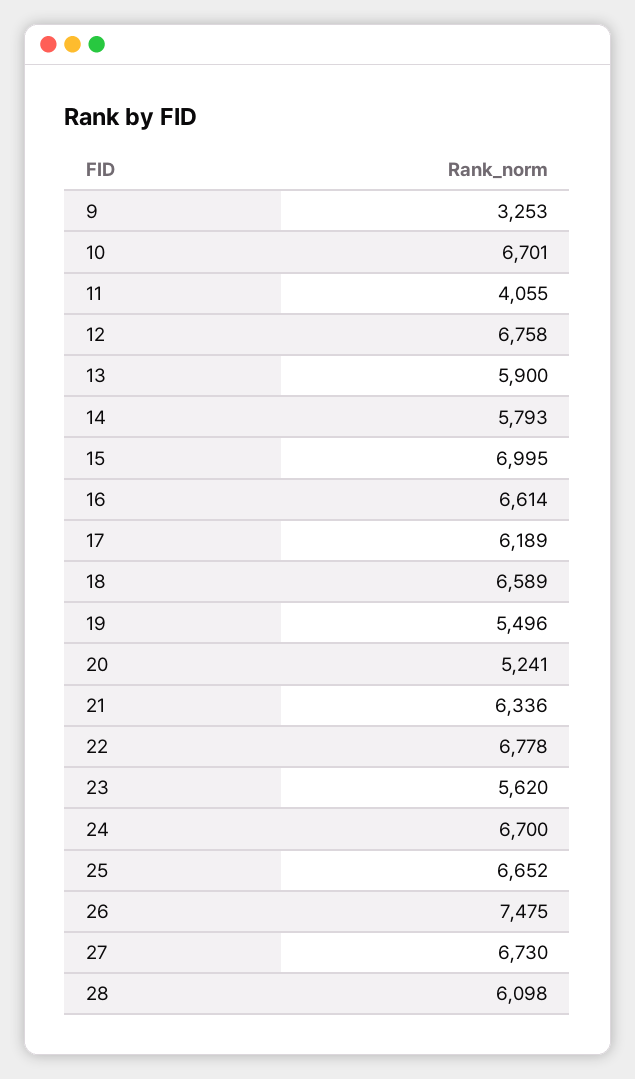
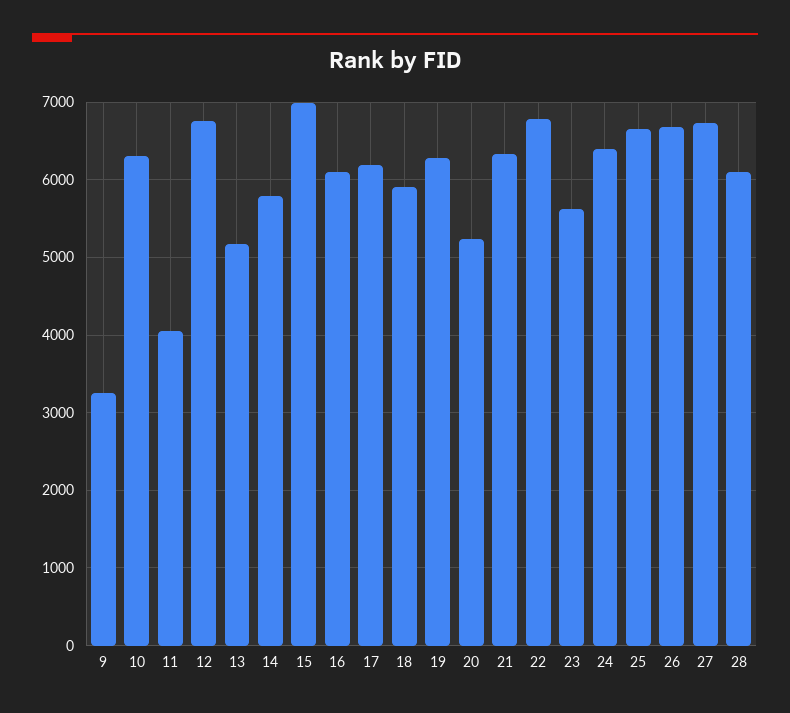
  {
    "9": 3253,
-   "10": 6701,
+   "10": 6300,
    "11": 4055,
    "12": 6758,
-   "13": 5900,
+   "13": 5200,
    "14": 5793,
    "15": 6995,
-   "16": 6614,
+   "16": 6100,
    "17": 6189,
-   "18": 6589,
+   "18": 5900,
-   "19": 5496,
+   "19": 6300,
    "20": 5241,
    "21": 6336,
    "22": 6778,
    "23": 5620,
-   "24": 6700,
+   "24": 6400,
    "25": 6652,
-   "26": 7475,
+   "26": 6700,
    "27": 6730,
    "28": 6098
  }

